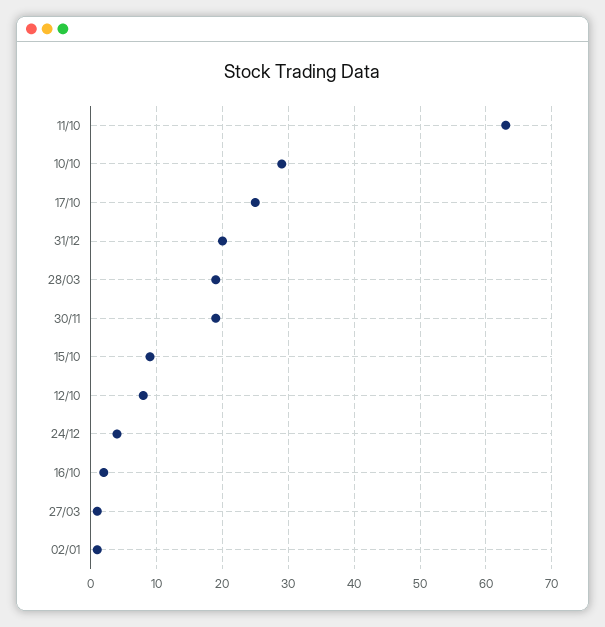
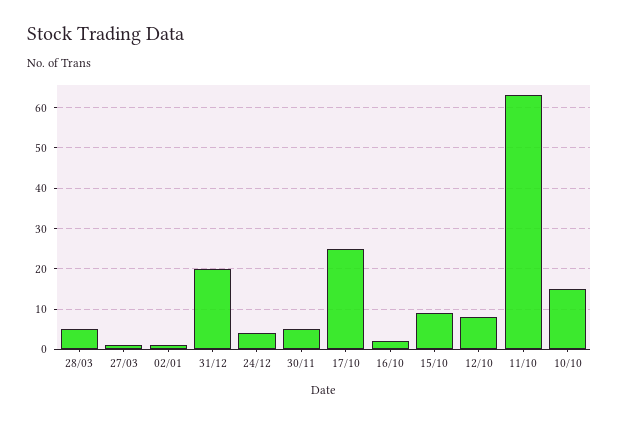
  {
    "11/10": 63,
-   "10/10": 29,
+   "10/10": 15,
    "17/10": 25,
    "31/12": 20,
-   "28/03": 19,
+   "28/03": 5,
-   "30/11": 19,
+   "30/11": 5,
    "15/10": 9,
    "12/10": 8,
    "24/12": 4,
    "16/10": 2,
    "27/03": 1,
    "02/01": 1
  }

